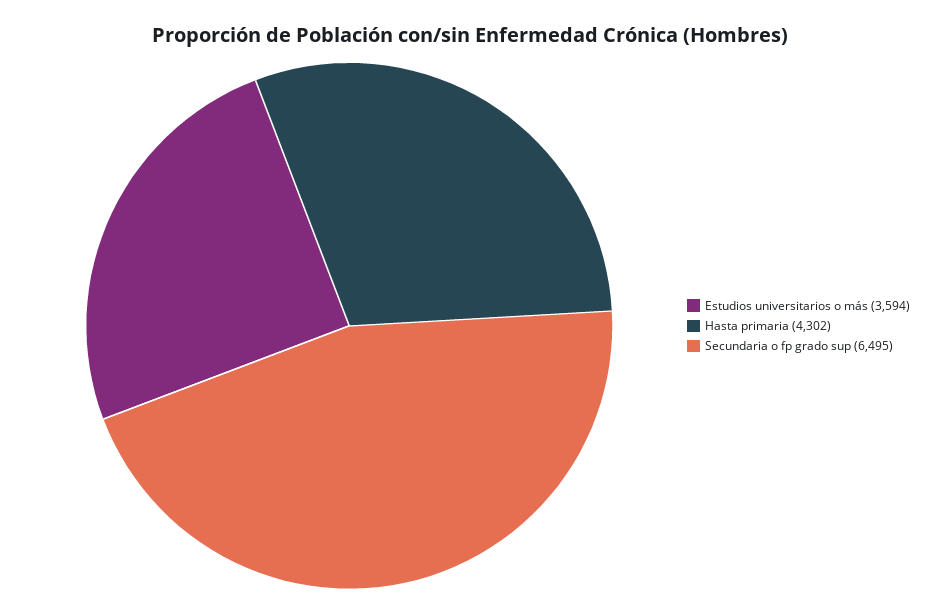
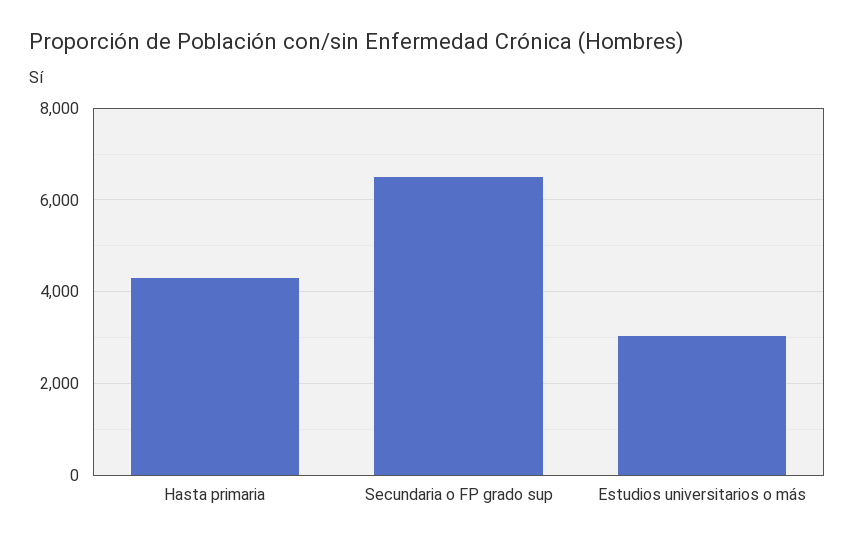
  {
-   "Estudios universitarios o más": 3594,
+   "Estudios universitarios o más": 3000,
    "Hasta primaria": 4302,
    "Secundaria o fp grado sup": 6495
  }

